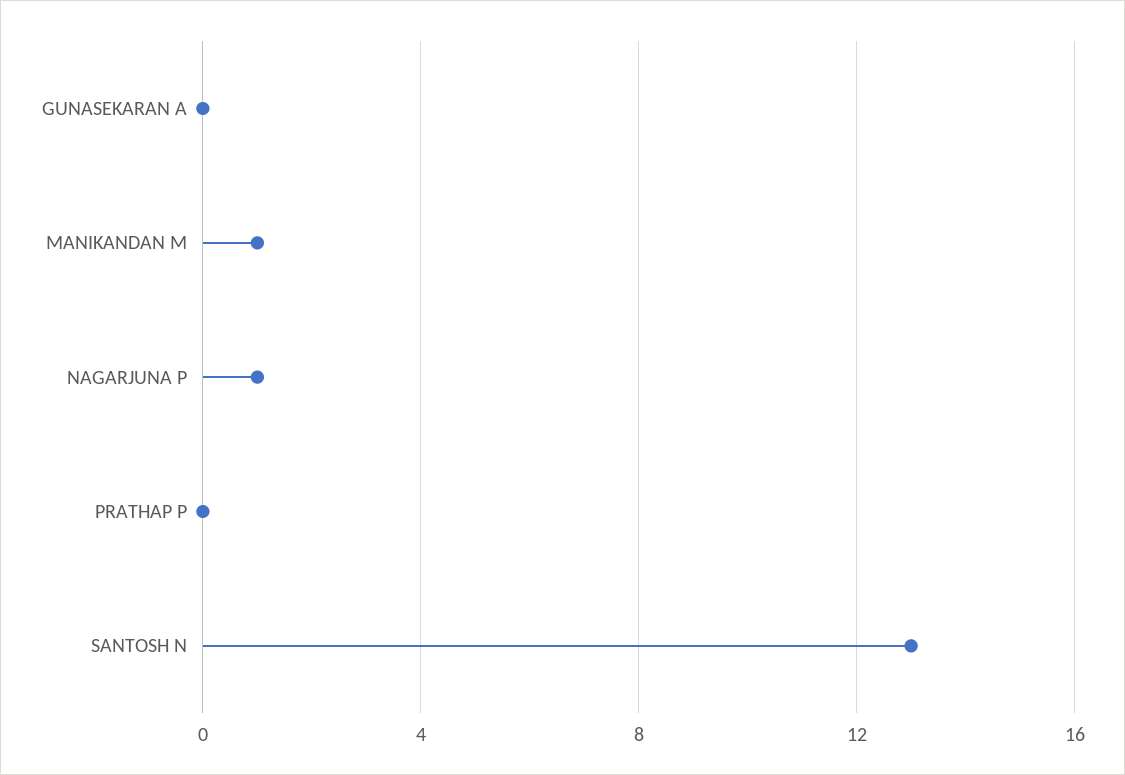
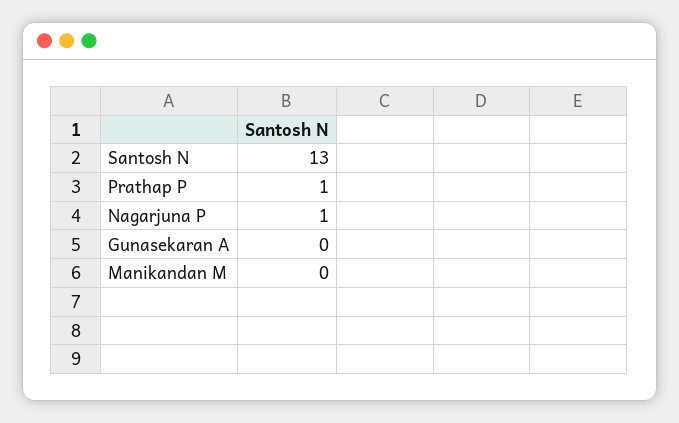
  {
    "GUNASEKARAN A": 0,
-   "MANIKANDAN M": 1,
+   "MANIKANDAN M": 0,
    "NAGARJUNA P": 1,
-   "PRATHAP P": 0,
+   "PRATHAP P": 1,
    "SANTOSH N": 13
  }

